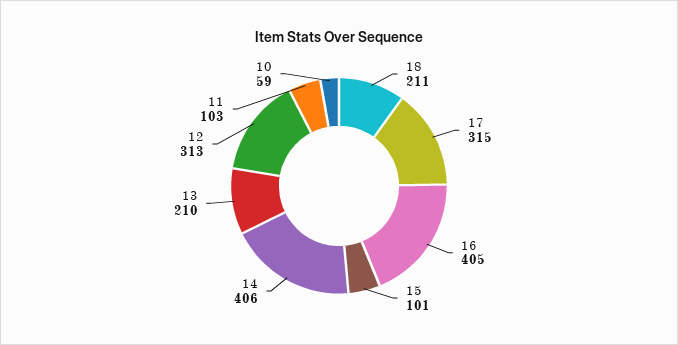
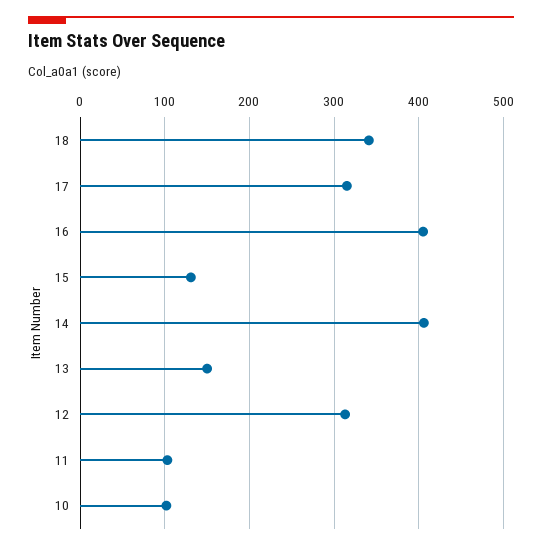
  {
-   "18": 211,
+   "18": 340,
    "17": 315,
    "16": 405,
-   "15": 101,
+   "15": 130,
    "14": 406,
-   "13": 210,
+   "13": 150,
    "12": 313,
    "11": 103,
-   "10": 59
+   "10": 100
  }

